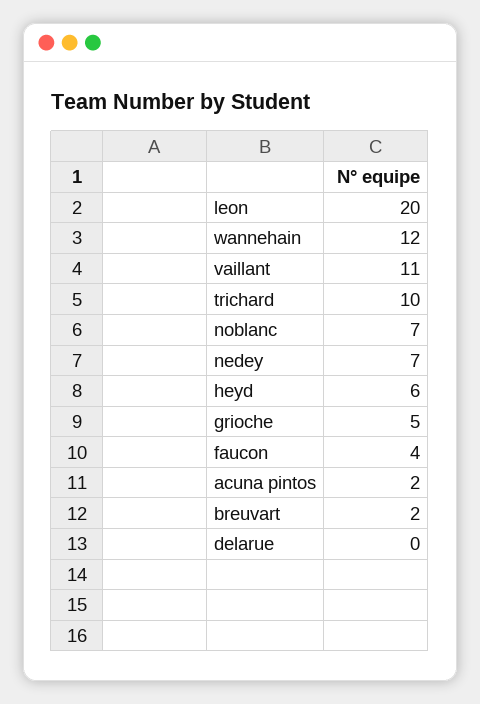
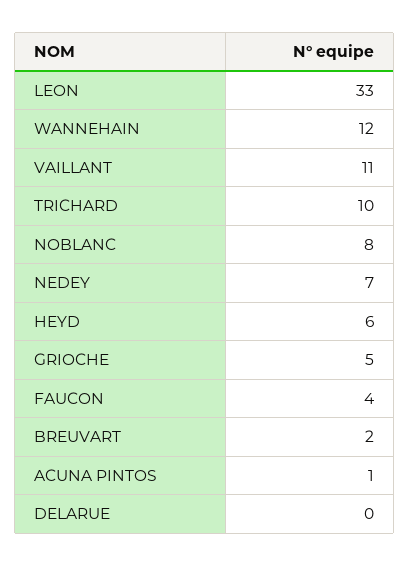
  {
-   "leon": 20,
+   "leon": 33,
    "wannehain": 12,
    "vaillant": 11,
    "trichard": 10,
-   "noblanc": 7,
+   "noblanc": 8,
    "nedey": 7,
    "heyd": 6,
    "grioche": 5,
    "faucon": 4,
-   "acuna pintos": 2,
+   "acuna pintos": 1,
    "breuvart": 2,
    "delarue": 0
  }

